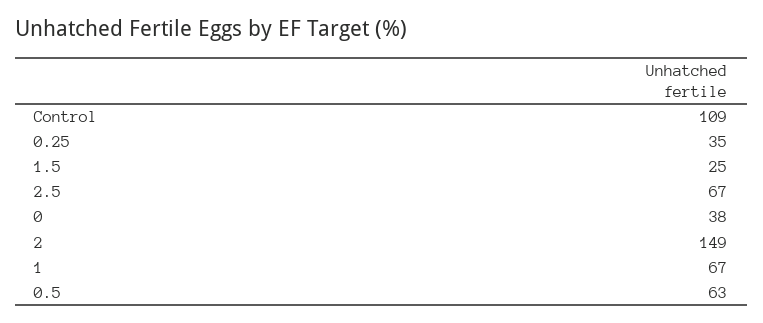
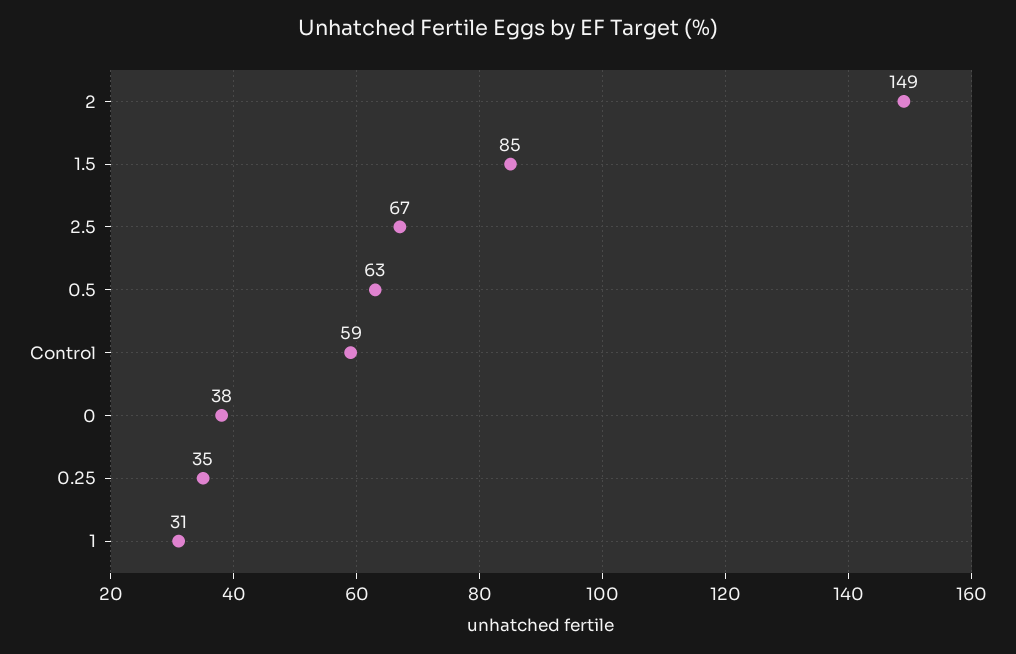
  {
-   "Control": 109,
+   "Control": 59,
    "0.25": 35,
-   "1.5": 25,
+   "1.5": 85,
    "2.5": 67,
    "0": 38,
    "2": 149,
-   "1": 67,
+   "1": 31,
    "0.5": 63
  }

